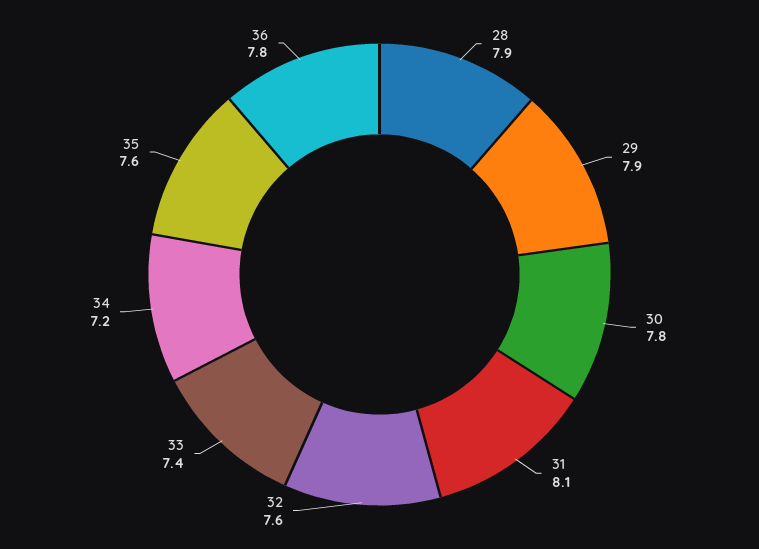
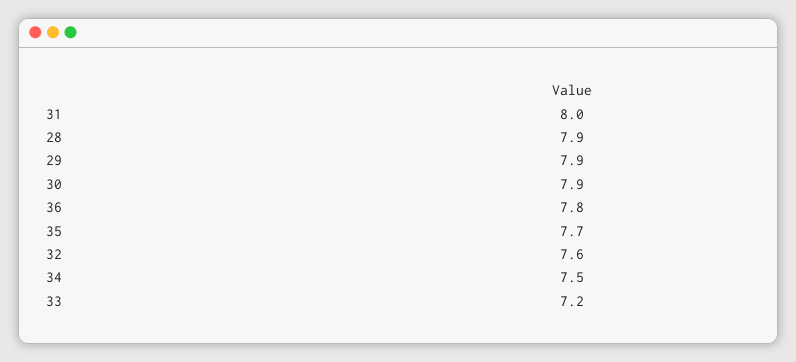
  {
    "28": 7.9,
    "29": 7.9,
-   "30": 7.8,
+   "30": 7.9,
-   "31": 8.1,
+   "31": 8,
    "32": 7.6,
-   "33": 7.4,
+   "33": 7.2,
-   "34": 7.2,
+   "34": 7.5,
-   "35": 7.6,
+   "35": 7.7,
    "36": 7.8
  }

